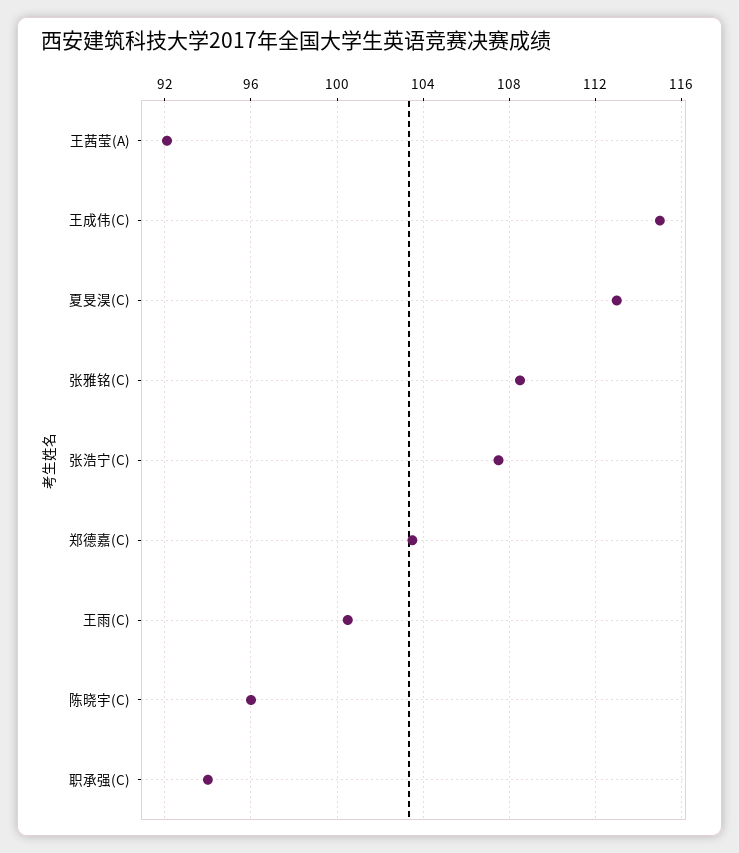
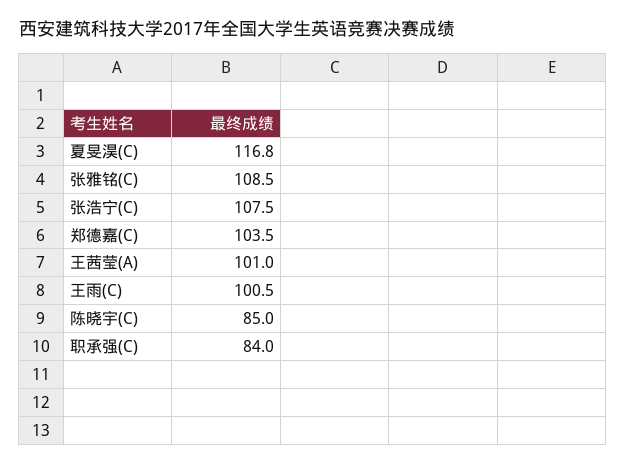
  {
-   "王茜莹(A)": 92,
+   "王茜莹(A)": 101,
-   "王成伟(C)": 115,
-   "夏旻淏(C)": 113,
+   "夏旻淏(C)": 116.8,
    "张雅铭(C)": 108.5,
    "张浩宁(C)": 107.5,
    "郑德嘉(C)": 103.5,
    "王雨(C)": 100.5,
-   "陈晓宇(C)": 96,
+   "陈晓宇(C)": 85,
-   "职承强(C)": 94
+   "职承强(C)": 84
  }

